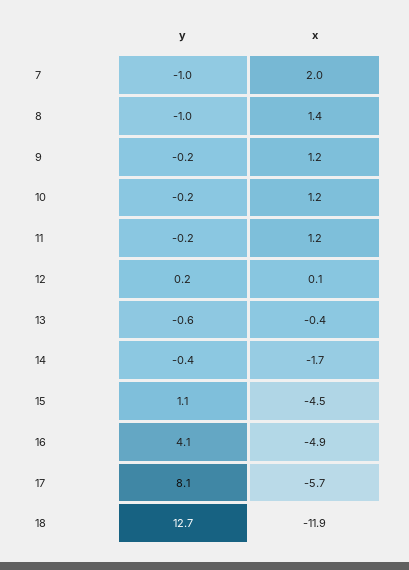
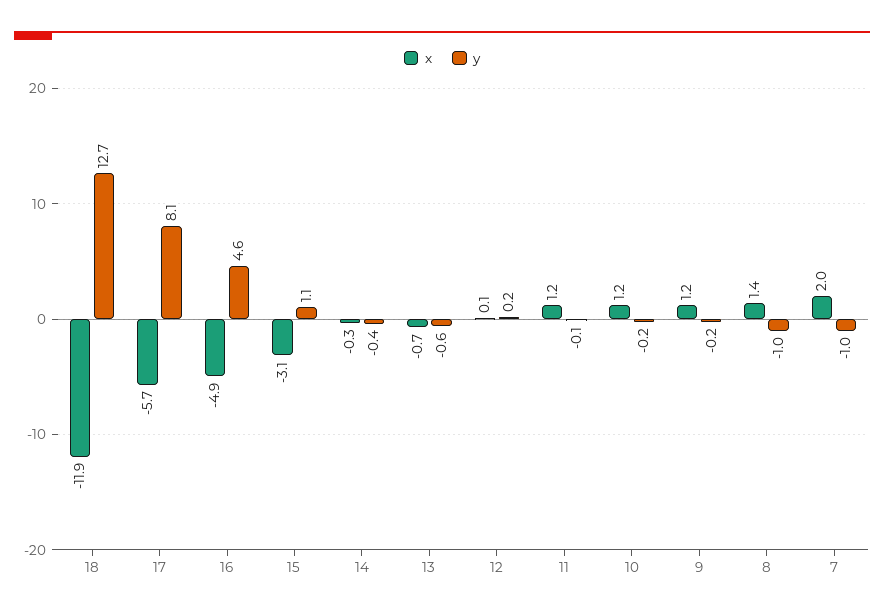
  {
    "y": {
      "7": -1,
      "8": -1,
      "9": -0.2,
      "10": -0.2,
-     "11": -0.2,
+     "11": -0.1,
      "12": 0.2,
      "13": -0.6,
      "14": -0.4,
      "15": 1.1,
-     "16": 4.1,
+     "16": 4.6,
      "17": 8.1,
      "18": 12.7
    },
    "x": {
      "7": 2,
      "8": 1.4,
      "9": 1.2,
      "10": 1.2,
      "11": 1.2,
      "12": 0.1,
-     "13": -0.4,
+     "13": -0.7,
-     "14": -1.7,
+     "14": -0.3,
-     "15": -4.5,
+     "15": -3.1,
      "16": -4.9,
      "17": -5.7,
      "18": -11.9
    }
  }

